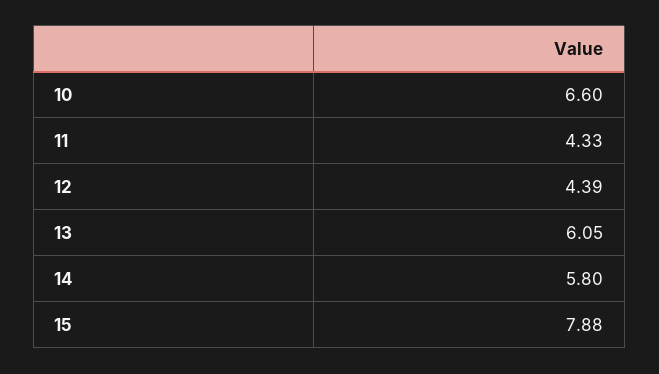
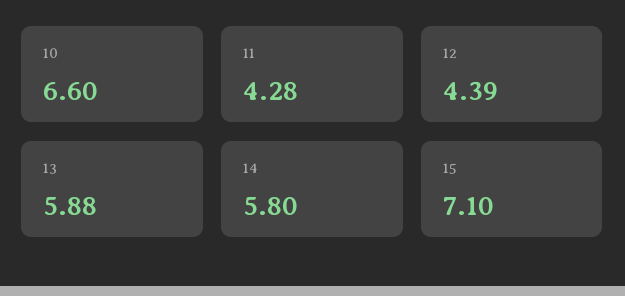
  {
    "10": 6.6,
-   "11": 4.33,
+   "11": 4.28,
    "12": 4.39,
-   "13": 6.05,
+   "13": 5.88,
    "14": 5.8,
-   "15": 7.88
+   "15": 7.1
  }

